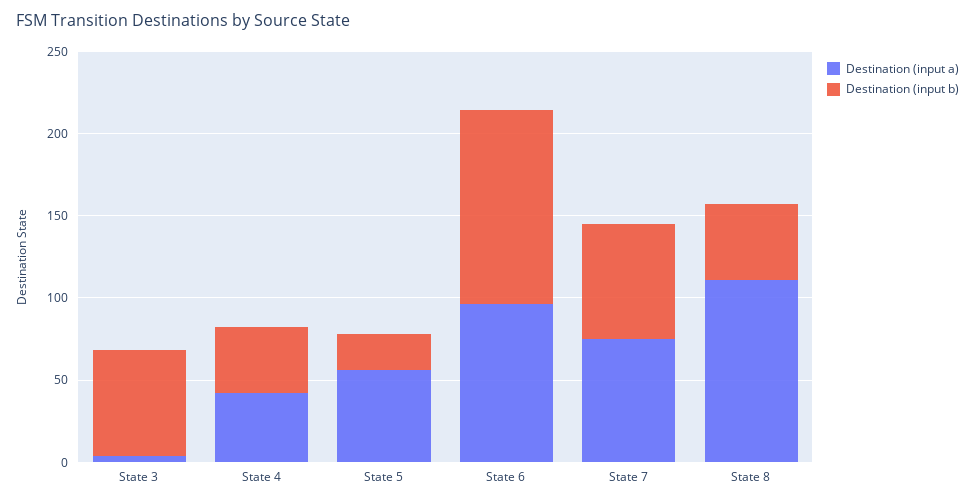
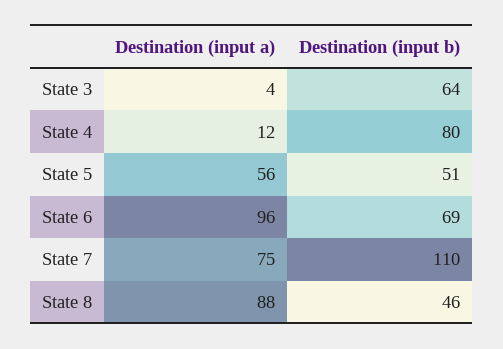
  {
    "Destination (input a)": {
      "State 3": 4,
-     "State 4": 40,
+     "State 4": 12,
      "State 5": 56,
      "State 6": 96,
      "State 7": 75,
-     "State 8": 110
+     "State 8": 88
    },
    "Destination (input b)": {
      "State 3": 64,
-     "State 4": 40,
+     "State 4": 80,
-     "State 5": 20,
+     "State 5": 51,
-     "State 6": 120,
+     "State 6": 69,
-     "State 7": 70,
+     "State 7": 110,
      "State 8": 46
    }
  }

